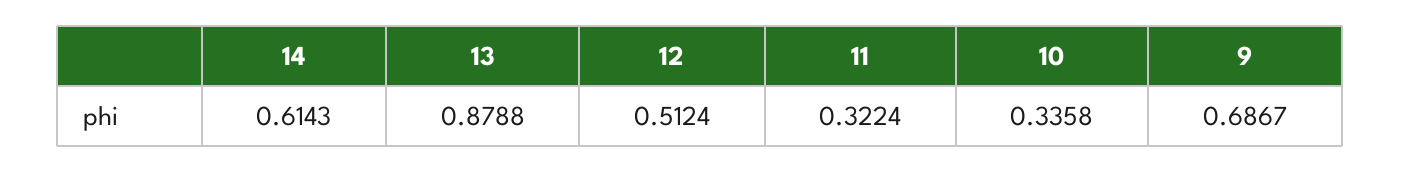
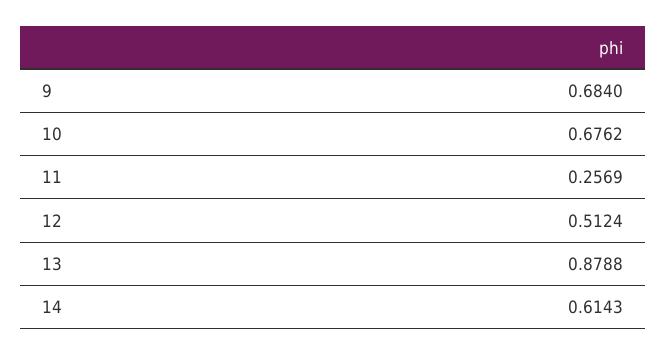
  {
    "14": 0.6143,
    "13": 0.8788,
    "12": 0.5124,
-   "11": 0.3224,
+   "11": 0.2569,
-   "10": 0.3358,
+   "10": 0.6762,
-   "9": 0.6867
+   "9": 0.684
  }

